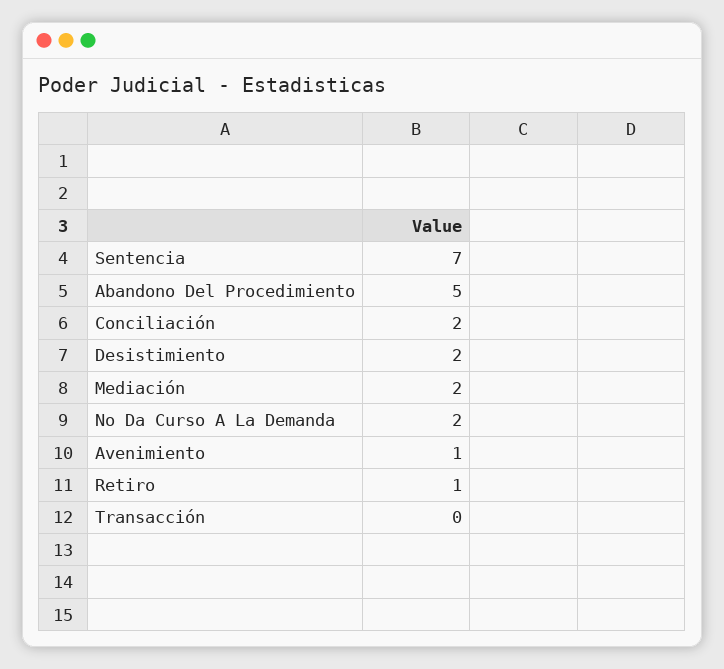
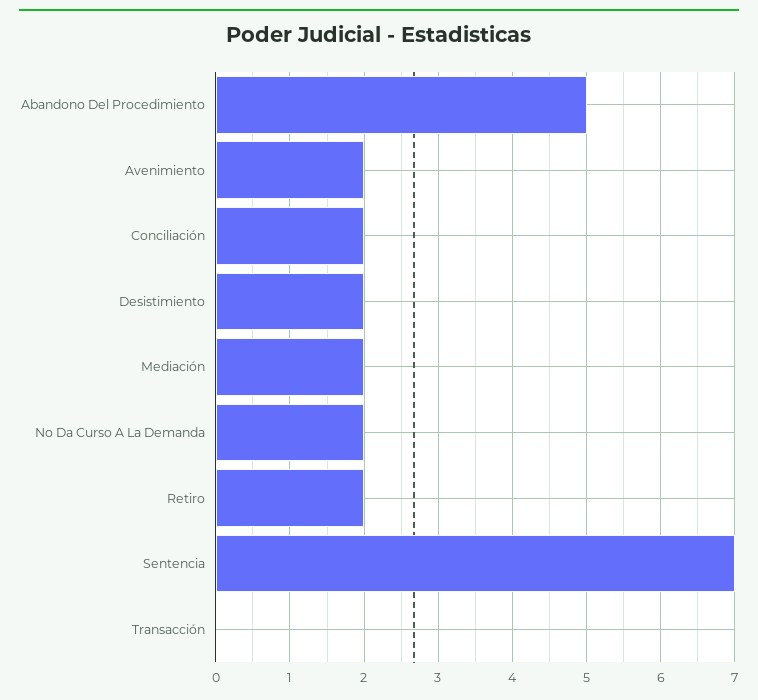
  {
    "Sentencia": 7,
    "Abandono Del Procedimiento": 5,
    "Conciliación": 2,
    "Desistimiento": 2,
    "Mediación": 2,
    "No Da Curso A La Demanda": 2,
-   "Avenimiento": 1,
+   "Avenimiento": 2,
-   "Retiro": 1,
+   "Retiro": 2,
    "Transacción": 0
  }

